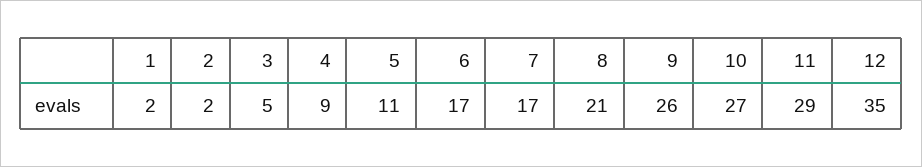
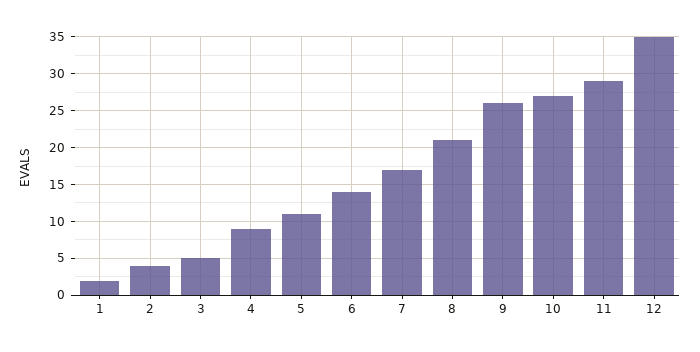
  {
    "1": 2,
-   "2": 2,
+   "2": 4,
    "3": 5,
    "4": 9,
    "5": 11,
-   "6": 17,
+   "6": 14,
    "7": 17,
    "8": 21,
    "9": 26,
    "10": 27,
    "11": 29,
    "12": 35
  }

